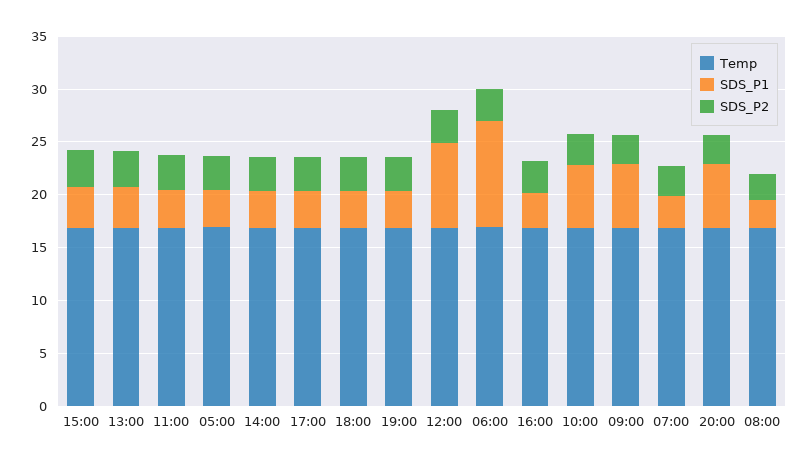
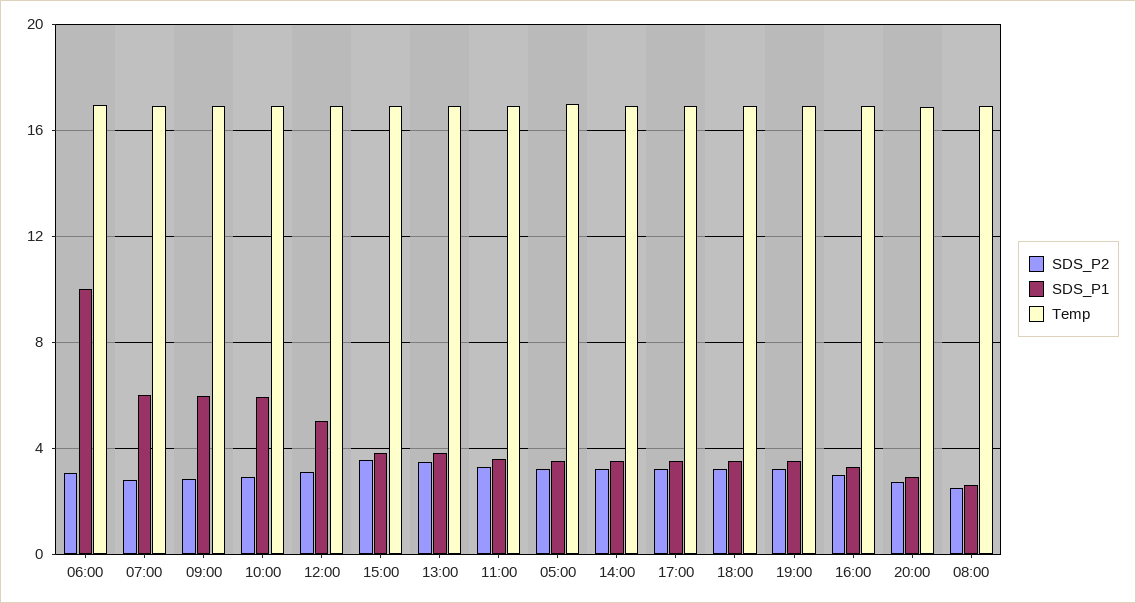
  {
    "Temp": {
      "15:00": 17,
      "13:00": 17,
      "11:00": 17,
      "05:00": 17,
      "14:00": 17,
      "17:00": 17,
      "18:00": 17,
      "19:00": 17,
      "12:00": 17,
      "06:00": 17,
      "16:00": 17,
      "10:00": 17,
      "09:00": 17,
      "07:00": 17,
      "20:00": 17,
      "08:00": 17
    },
    "SDS_P1": {
      "15:00": 4,
      "13:00": 4,
      "11:00": 3.5,
      "05:00": 3.5,
      "14:00": 3.5,
      "17:00": 3.5,
      "18:00": 3.5,
      "19:00": 3.5,
-     "12:00": 8,
+     "12:00": 5,
      "06:00": 10,
      "16:00": 3.5,
      "10:00": 6,
      "09:00": 6,
-     "07:00": 3,
+     "07:00": 6,
-     "20:00": 6,
+     "20:00": 3,
      "08:00": 2.5
    },
    "SDS_P2": {
      "15:00": 3.5,
      "13:00": 3.5,
      "11:00": 3.5,
      "05:00": 3,
      "14:00": 3,
      "17:00": 3,
      "18:00": 3,
      "19:00": 3,
      "12:00": 3,
      "06:00": 3,
      "16:00": 3,
      "10:00": 3,
      "09:00": 3,
      "07:00": 3,
      "20:00": 2.5,
      "08:00": 2.5
    }
  }

